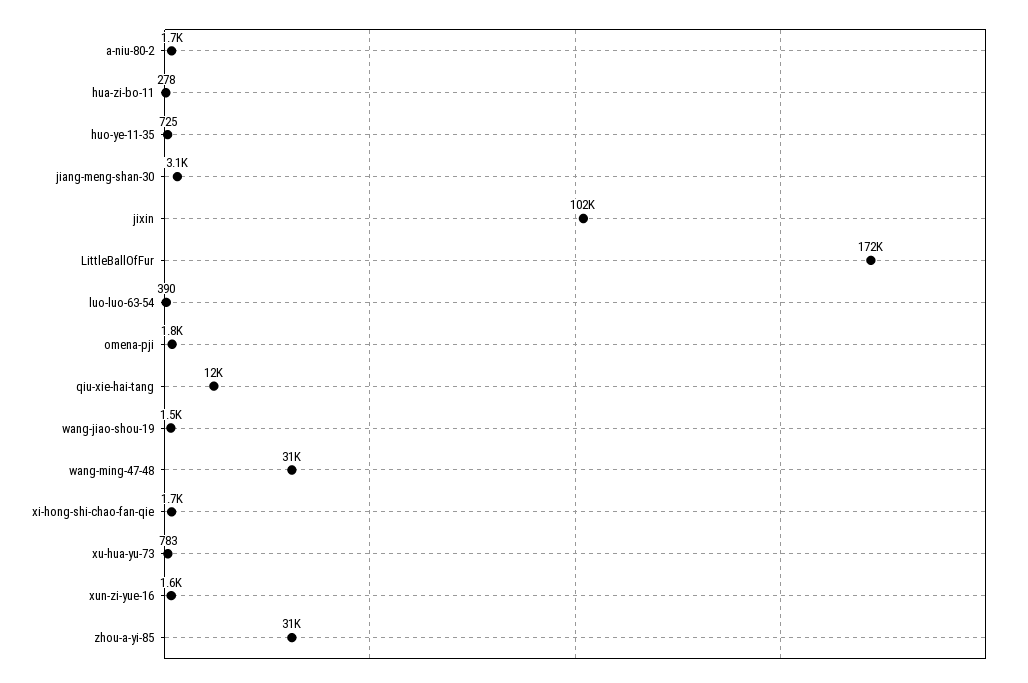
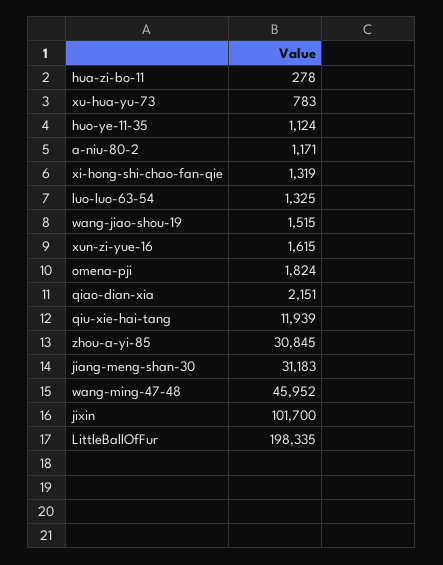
  {
-   "a-niu-80-2": 1700,
+   "a-niu-80-2": 1171,
    "hua-zi-bo-11": 278,
-   "huo-ye-11-35": 725,
+   "huo-ye-11-35": 1124,
-   "jiang-meng-shan-30": 3100,
+   "jiang-meng-shan-30": 31183,
    "jixin": 101700,
-   "LittleBallOfFur": 172000,
+   "LittleBallOfFur": 198335,
-   "luo-luo-63-54": 390,
+   "luo-luo-63-54": 1325,
    "omena-pji": 1824,
    "qiu-xie-hai-tang": 11939,
    "wang-jiao-shou-19": 1515,
-   "wang-ming-47-48": 31000,
+   "wang-ming-47-48": 45952,
-   "xi-hong-shi-chao-fan-qie": 1700,
+   "xi-hong-shi-chao-fan-qie": 1319,
    "xu-hua-yu-73": 783,
    "xun-zi-yue-16": 1615,
-   "zhou-a-yi-85": 30845
+   "zhou-a-yi-85": 30845,
+   "qiao-dian-xia": 2151
  }

